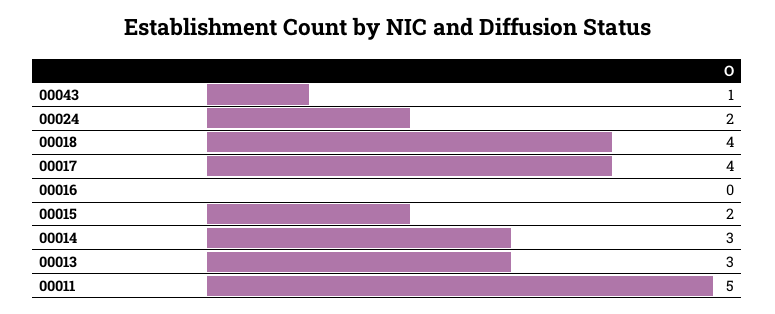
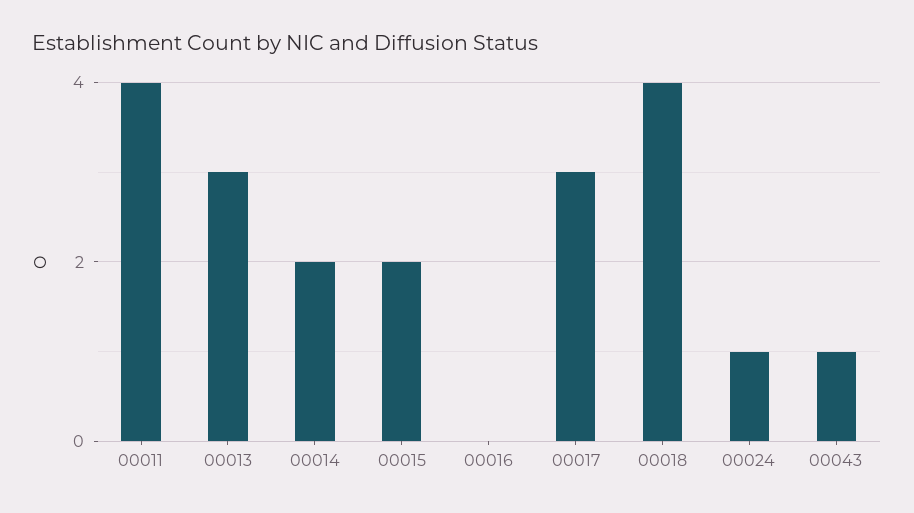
  {
    "00043": 1,
-   "00024": 2,
+   "00024": 1,
    "00018": 4,
-   "00017": 4,
+   "00017": 3,
    "00016": 0,
    "00015": 2,
-   "00014": 3,
+   "00014": 2,
    "00013": 3,
-   "00011": 5
+   "00011": 4
  }

